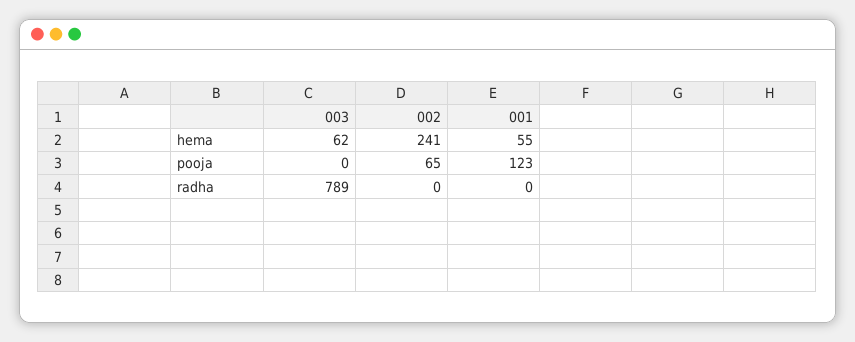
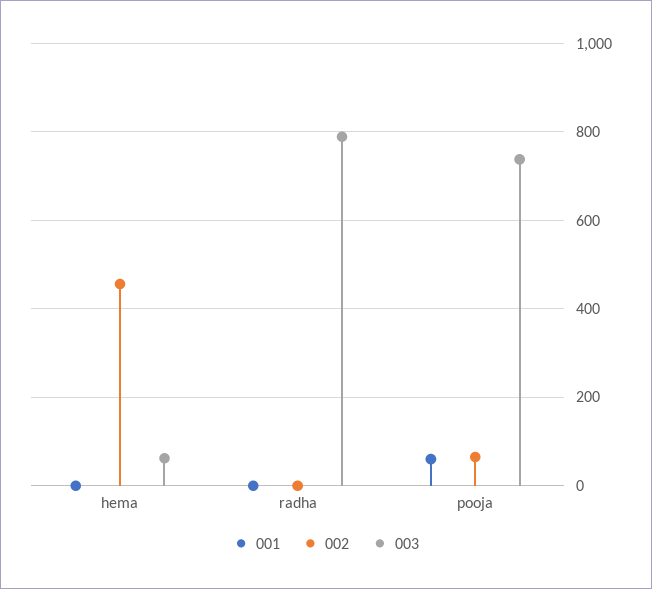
  {
    "003": {
      "hema": 62,
-     "pooja": 0,
+     "pooja": 740,
      "radha": 789
    },
    "002": {
-     "hema": 241,
+     "hema": 460,
      "pooja": 65,
      "radha": 0
    },
    "001": {
-     "hema": 55,
+     "hema": 0,
-     "pooja": 123,
+     "pooja": 60,
      "radha": 0
    }
  }

